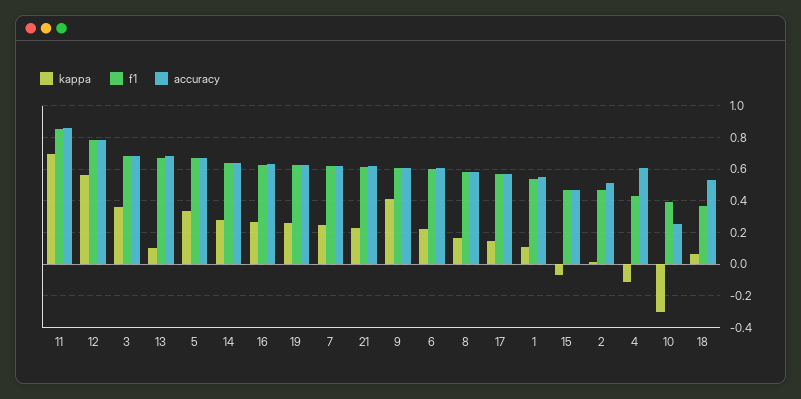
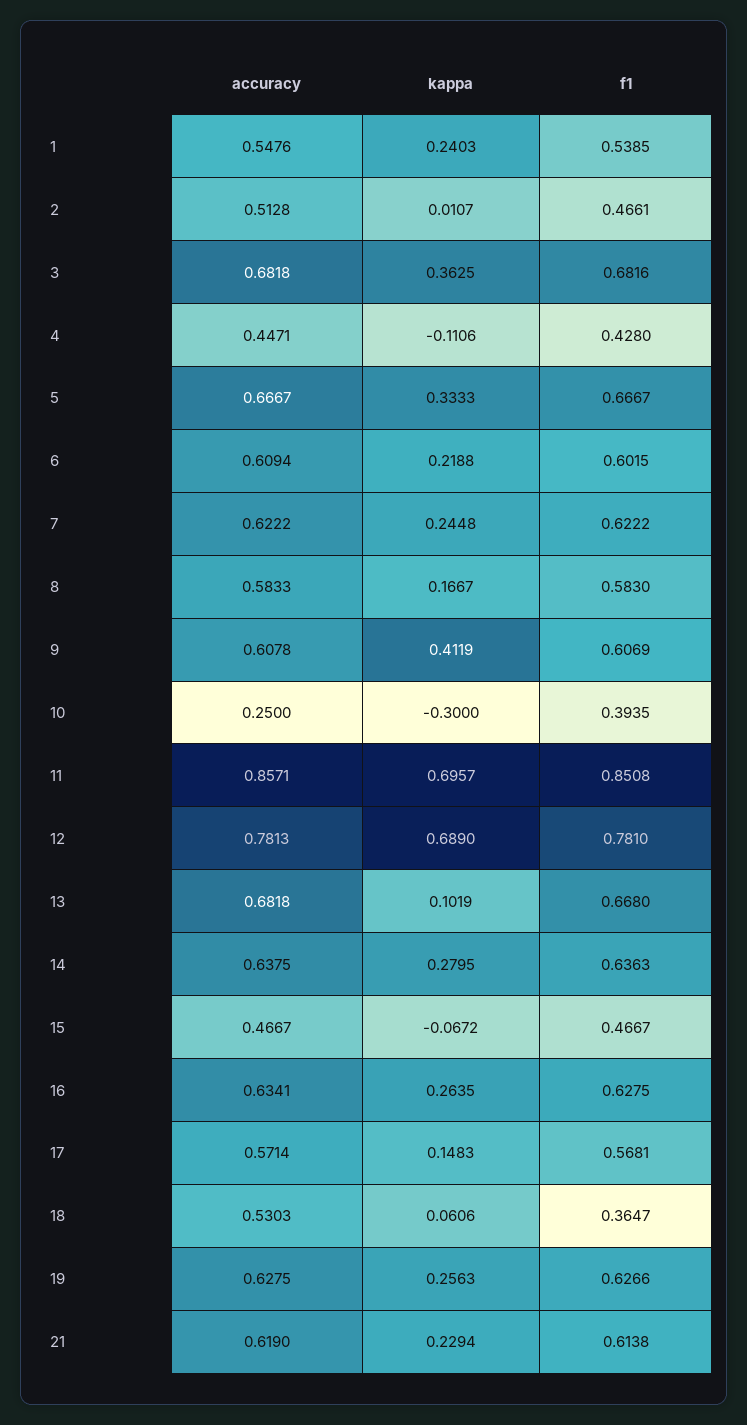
  {
    "kappa": {
      "11": 0.6957,
-     "12": 0.55,
+     "12": 0.689,
      "3": 0.3625,
      "13": 0.1019,
      "5": 0.3333,
      "14": 0.2795,
      "16": 0.2635,
      "19": 0.2563,
      "7": 0.2448,
      "21": 0.2294,
      "9": 0.4119,
      "6": 0.2188,
      "8": 0.1667,
      "17": 0.1483,
-     "1": 0.1,
+     "1": 0.2403,
      "15": -0.0672,
      "2": 0.0107,
      "4": -0.1106,
      "10": -0.3,
      "18": 0.0606
    },
    "f1": {
      "11": 0.8508,
      "12": 0.781,
      "3": 0.6816,
      "13": 0.668,
      "5": 0.6667,
      "14": 0.6363,
      "16": 0.6275,
      "19": 0.6266,
      "7": 0.6222,
      "21": 0.6138,
      "9": 0.6069,
      "6": 0.6015,
      "8": 0.583,
      "17": 0.5681,
      "1": 0.5385,
      "15": 0.4667,
      "2": 0.4661,
      "4": 0.428,
      "10": 0.3935,
      "18": 0.3647
    },
    "accuracy": {
      "11": 0.8571,
      "12": 0.7813,
      "3": 0.6818,
      "13": 0.6818,
      "5": 0.6667,
      "14": 0.6375,
      "16": 0.6341,
      "19": 0.6275,
      "7": 0.6222,
      "21": 0.619,
      "9": 0.6078,
      "6": 0.6094,
      "8": 0.5833,
      "17": 0.5714,
      "1": 0.5476,
      "15": 0.4667,
      "2": 0.5128,
-     "4": 0.6,
+     "4": 0.4471,
      "10": 0.25,
      "18": 0.5303
    }
  }

